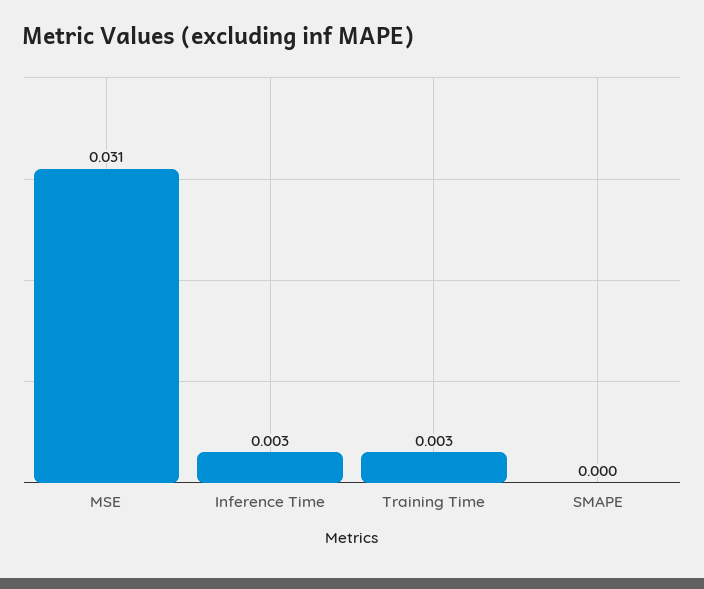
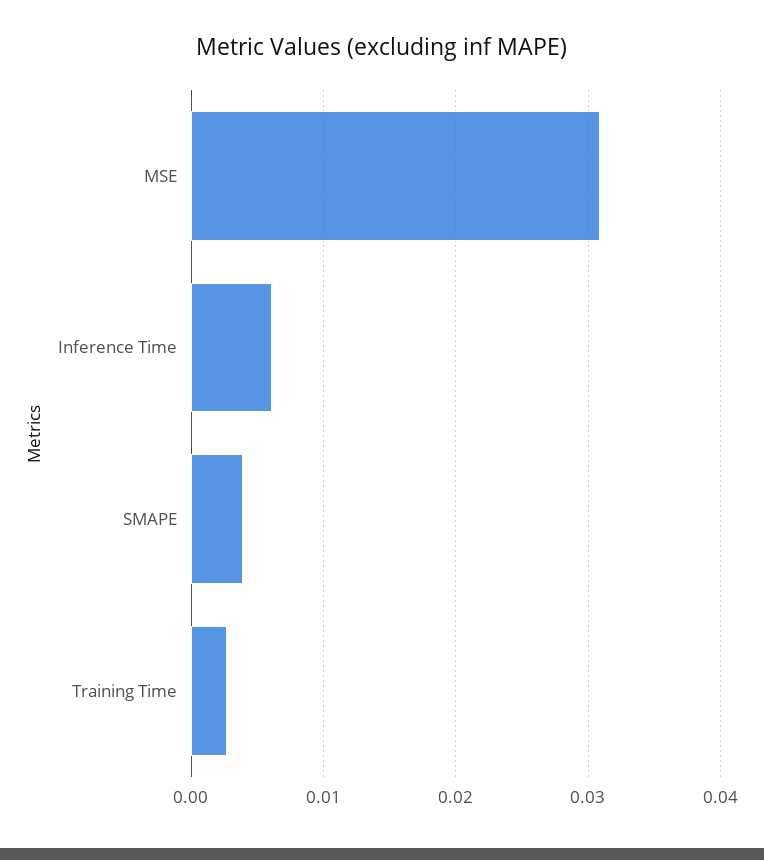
  {
    "MSE": 0.031,
-   "Inference Time": 0.003,
+   "Inference Time": 0.006,
    "Training Time": 0.003,
-   "SMAPE": 0
+   "SMAPE": 0.004
  }

